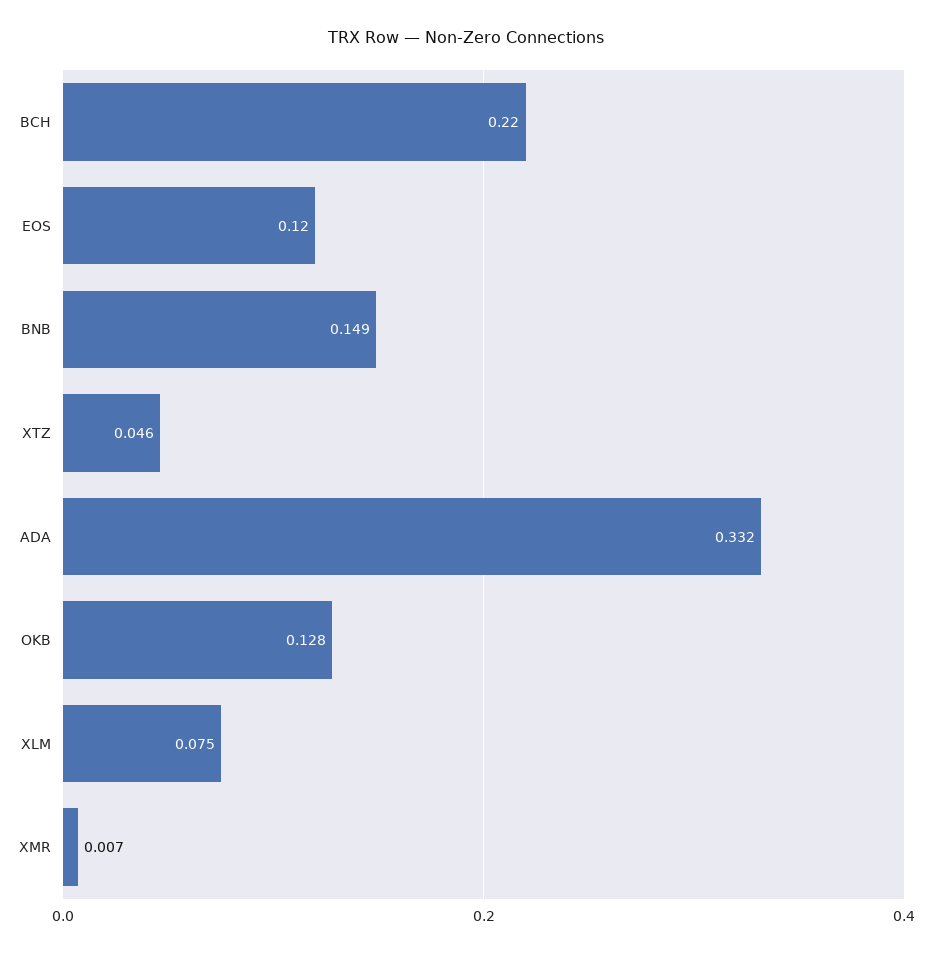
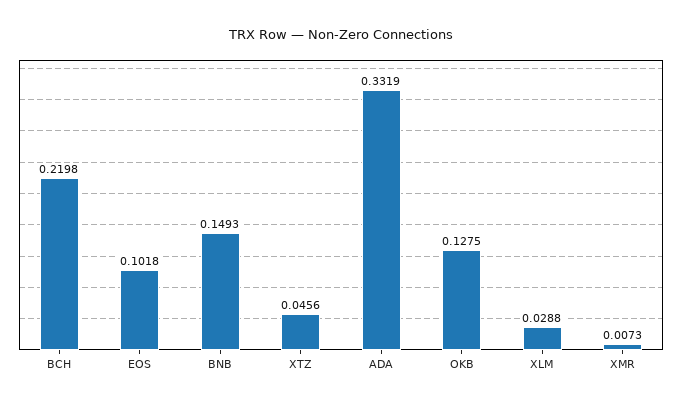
  {
    "BCH": 0.2198,
-   "EOS": 0.12,
+   "EOS": 0.1018,
    "BNB": 0.1493,
    "XTZ": 0.0456,
    "ADA": 0.3319,
    "OKB": 0.1275,
-   "XLM": 0.075,
+   "XLM": 0.0288,
    "XMR": 0.0073
  }

